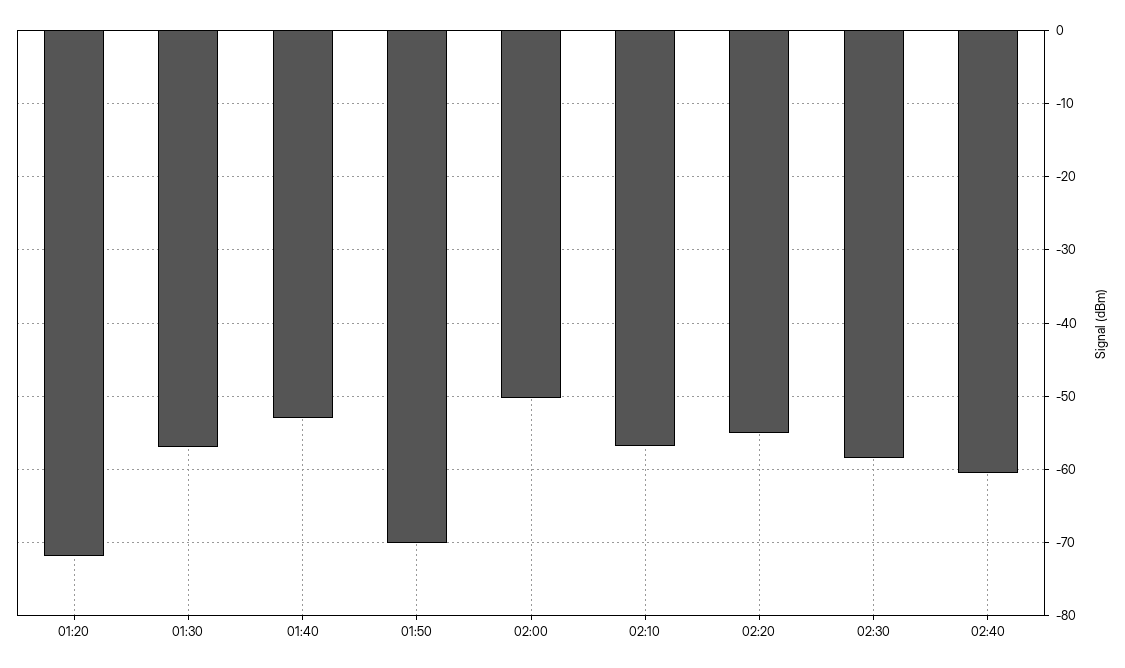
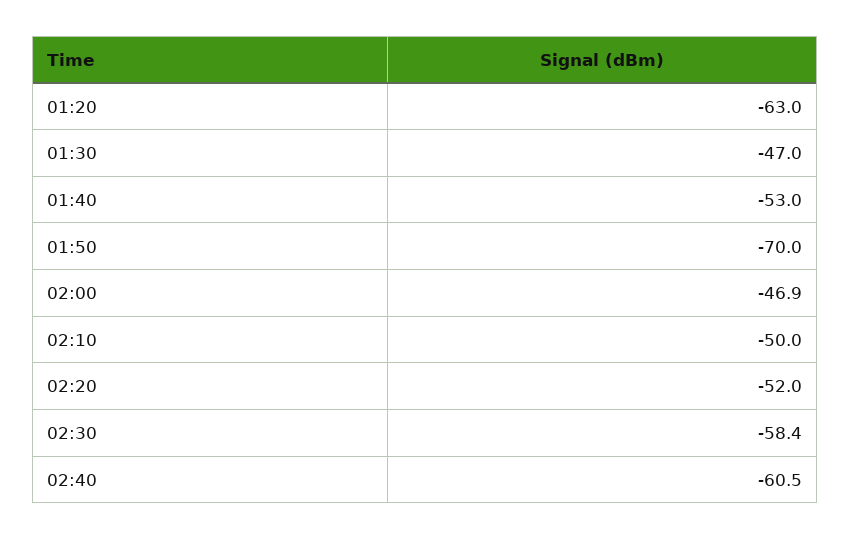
  {
-   "01:20": -72,
+   "01:20": -63,
-   "01:30": -57,
+   "01:30": -47,
    "01:40": -53,
    "01:50": -70,
-   "02:00": -50,
+   "02:00": -46.9,
-   "02:10": -57,
+   "02:10": -50,
-   "02:20": -55,
+   "02:20": -52,
    "02:30": -58.4,
    "02:40": -60.5
  }

